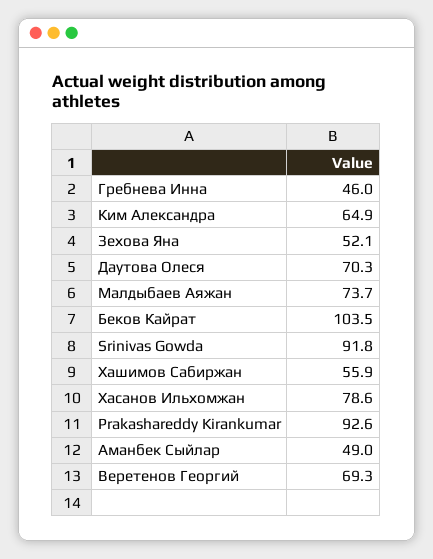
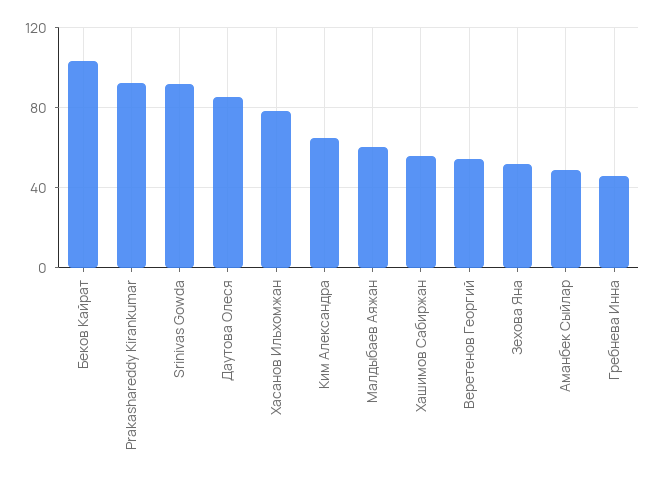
  {
    "Гребнева Инна": 46,
    "Ким Александра": 64.9,
    "Зехова Яна": 52.1,
-   "Даутова Олеся": 70.3,
+   "Даутова Олеся": 85,
-   "Малдыбаев Аяжан": 73.7,
+   "Малдыбаев Аяжан": 60,
    "Беков Кайрат": 103.5,
    "Srinivas Gowda": 91.8,
    "Хашимов Сабиржан": 55.9,
    "Хасанов Ильхомжан": 78.6,
    "Prakashareddy Kirankumar": 92.6,
    "Аманбек Сыйлар": 49,
-   "Веретенов Георгий": 69.3
+   "Веретенов Георгий": 55
  }

